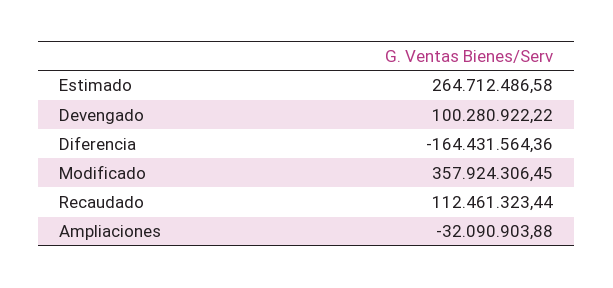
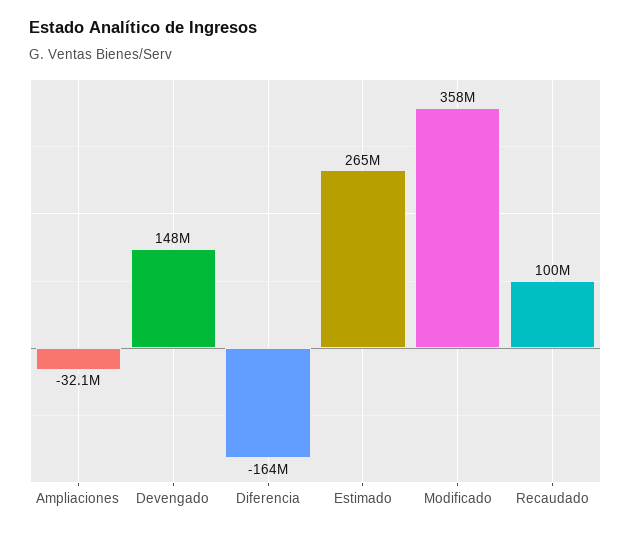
  {
    "Estimado": 264712486.58,
-   "Devengado": 100280922.22,
+   "Devengado": 148000000,
    "Diferencia": -164431564.36,
    "Modificado": 357924306.45,
-   "Recaudado": 112461323.44,
+   "Recaudado": 100000000,
    "Ampliaciones": -32090903.88
  }

